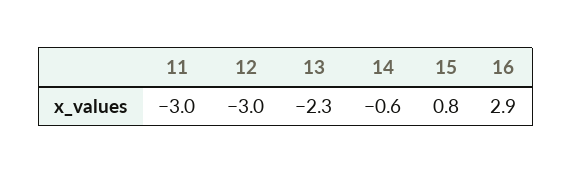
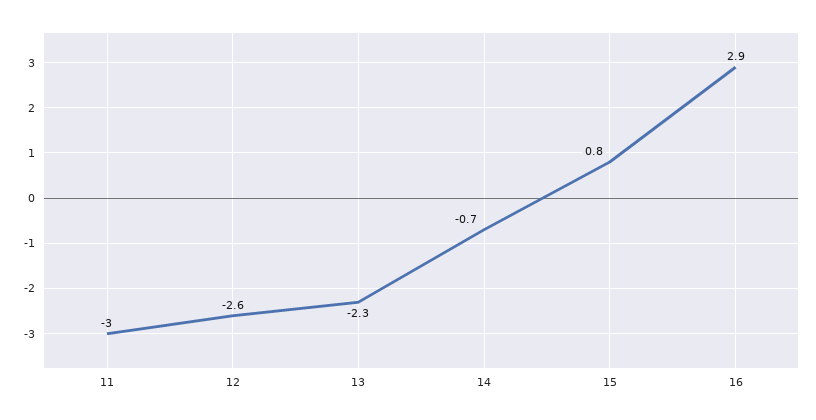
  {
    "11": -3,
-   "12": -3,
+   "12": -2.6,
    "13": -2.3,
-   "14": -0.6,
+   "14": -0.7,
    "15": 0.8,
    "16": 2.9
  }

